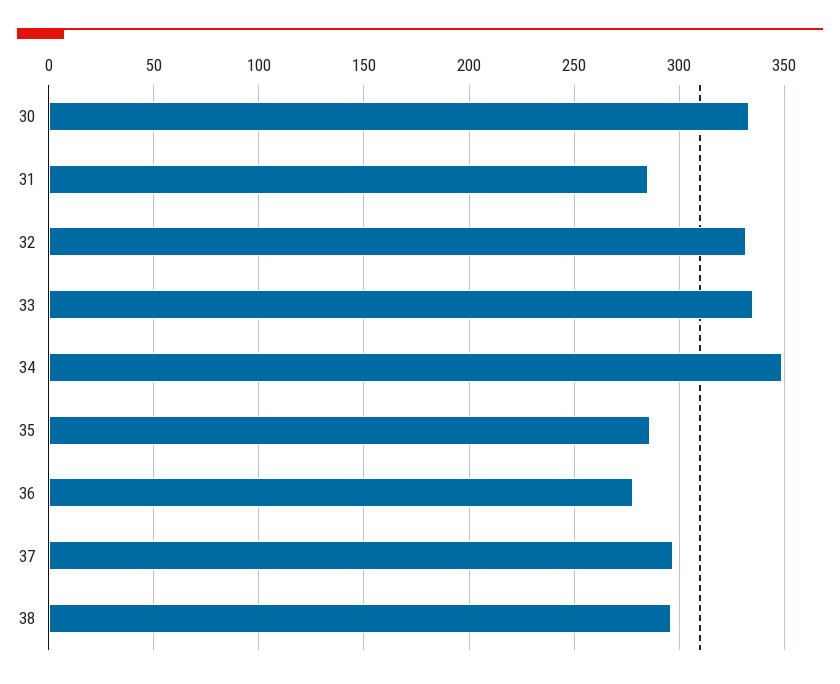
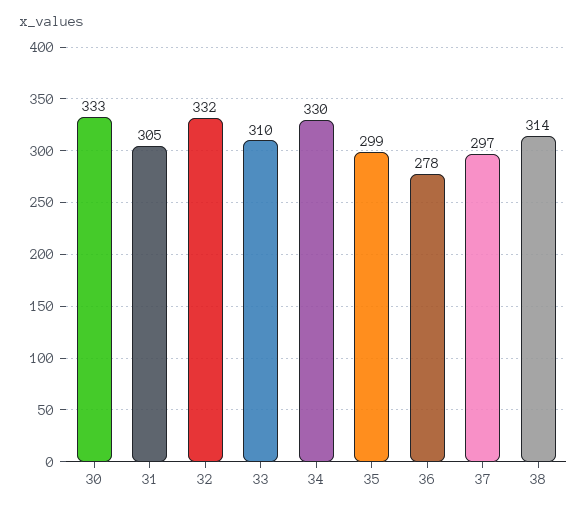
  {
    "30": 333,
-   "31": 285,
+   "31": 305,
    "32": 332,
-   "33": 335,
+   "33": 310,
-   "34": 350,
+   "34": 330,
-   "35": 285,
+   "35": 299,
    "36": 278,
    "37": 297,
-   "38": 295
+   "38": 314
  }

